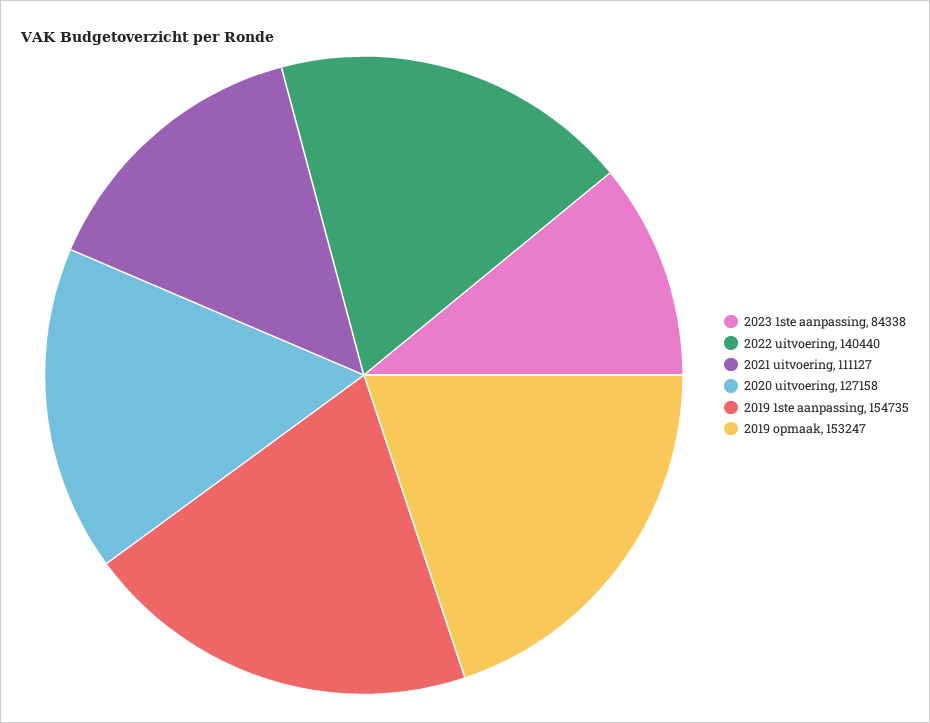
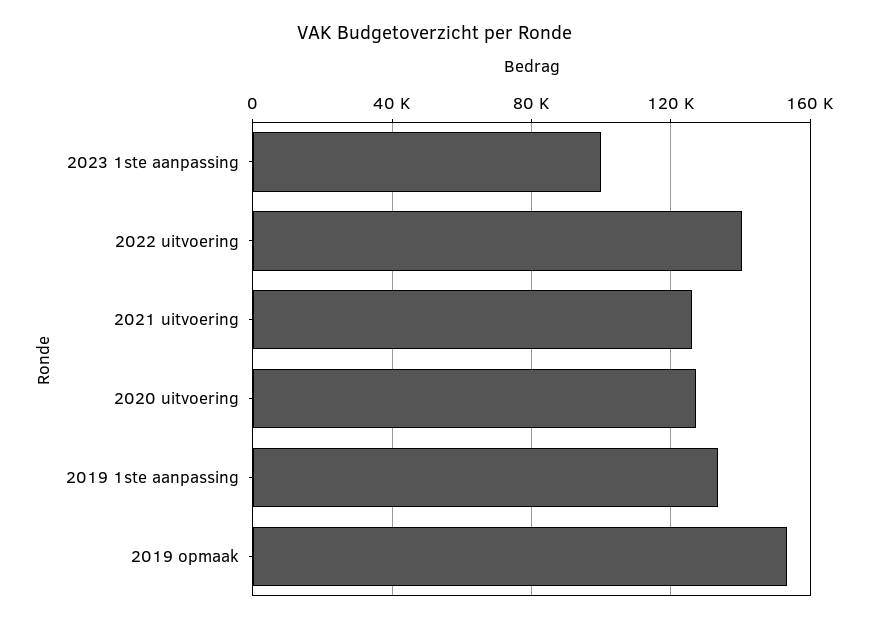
  {
-   "2023 1ste aanpassing": 84338,
+   "2023 1ste aanpassing": 100000,
    "2022 uitvoering": 140440,
-   "2021 uitvoering": 111127,
+   "2021 uitvoering": 125000,
    "2020 uitvoering": 127158,
-   "2019 1ste aanpassing": 154735,
+   "2019 1ste aanpassing": 135000,
    "2019 opmaak": 153247
  }

